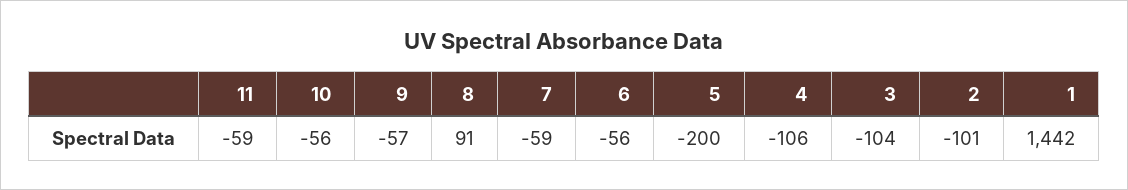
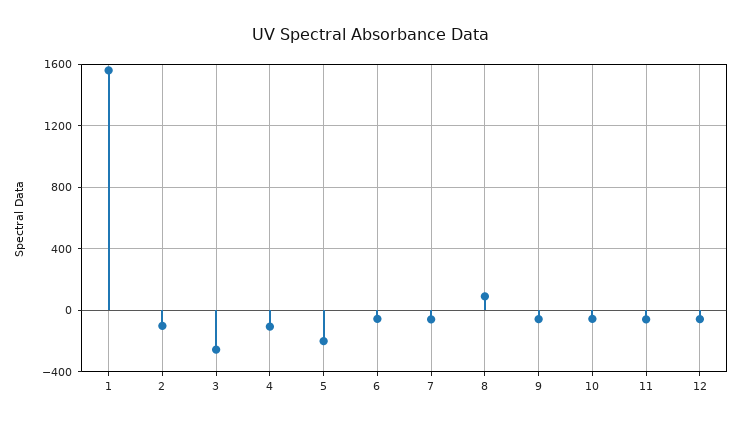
  {
    "11": -59,
    "10": -56,
    "9": -57,
    "8": 91,
    "7": -59,
    "6": -56,
    "5": -200,
    "4": -106,
-   "3": -104,
+   "3": -250,
    "2": -101,
-   "1": 1442
+   "1": 1550,
+   "12": -50
  }

